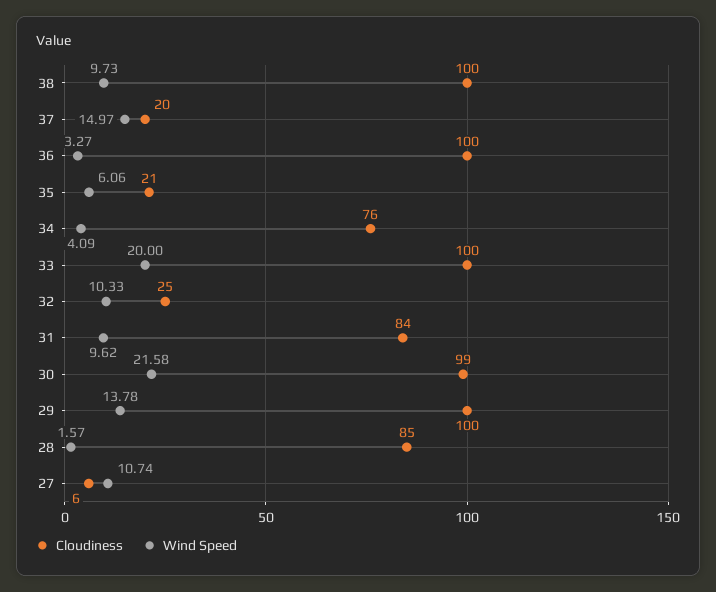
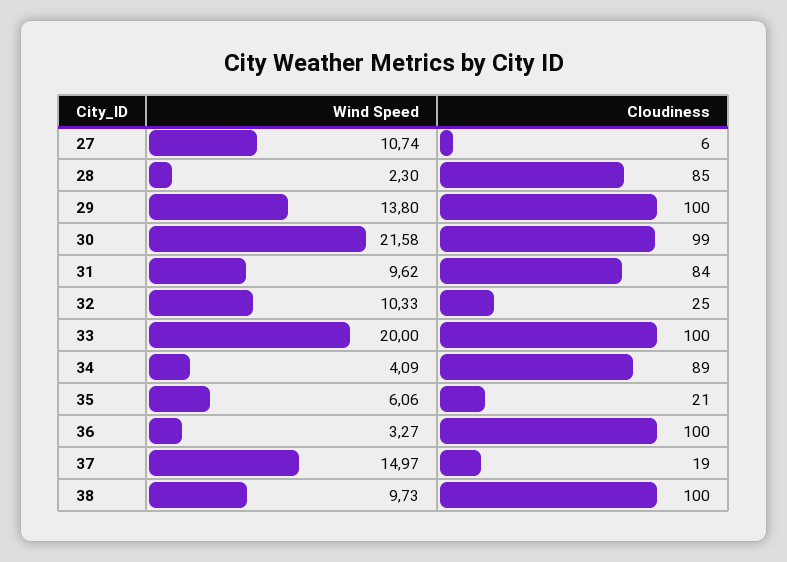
  {
    "Cloudiness": {
      "38": 100,
-     "37": 20,
+     "37": 19,
      "36": 100,
      "35": 21,
-     "34": 76,
+     "34": 89,
      "33": 100,
      "32": 25,
      "31": 84,
      "30": 99,
      "29": 100,
      "28": 85,
      "27": 6
    },
    "Wind Speed": {
      "38": 9.73,
      "37": 14.97,
      "36": 3.27,
      "35": 6.06,
      "34": 4.09,
      "33": 20,
      "32": 10.33,
      "31": 9.62,
      "30": 21.58,
-     "29": 13.78,
+     "29": 13.8,
-     "28": 1.57,
+     "28": 2.3,
      "27": 10.74
    }
  }

